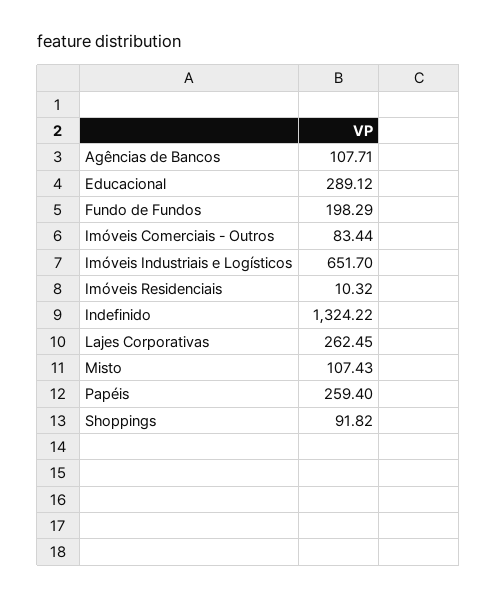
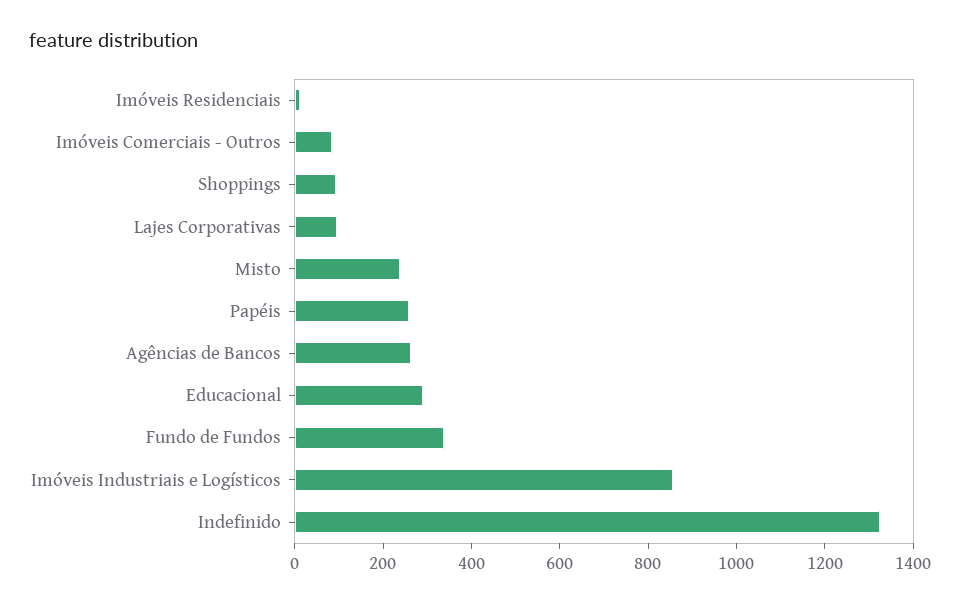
  {
-   "Agências de Bancos": 107.71,
+   "Agências de Bancos": 250,
    "Educacional": 289.12,
-   "Fundo de Fundos": 198.29,
+   "Fundo de Fundos": 350,
    "Imóveis Comerciais - Outros": 83.44,
-   "Imóveis Industriais e Logísticos": 651.7,
+   "Imóveis Industriais e Logísticos": 850,
    "Imóveis Residenciais": 10.32,
    "Indefinido": 1324.22,
-   "Lajes Corporativas": 262.45,
+   "Lajes Corporativas": 100,
-   "Misto": 107.43,
+   "Misto": 250,
    "Papéis": 259.4,
    "Shoppings": 91.82
  }

